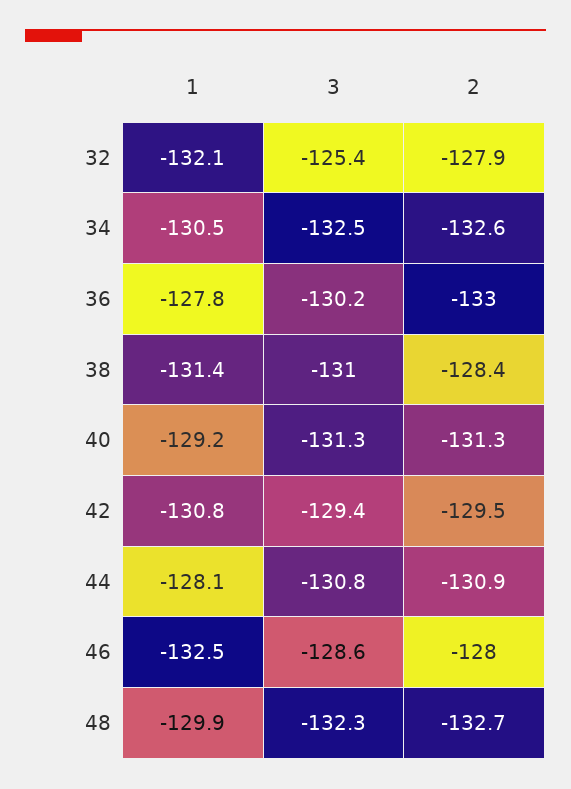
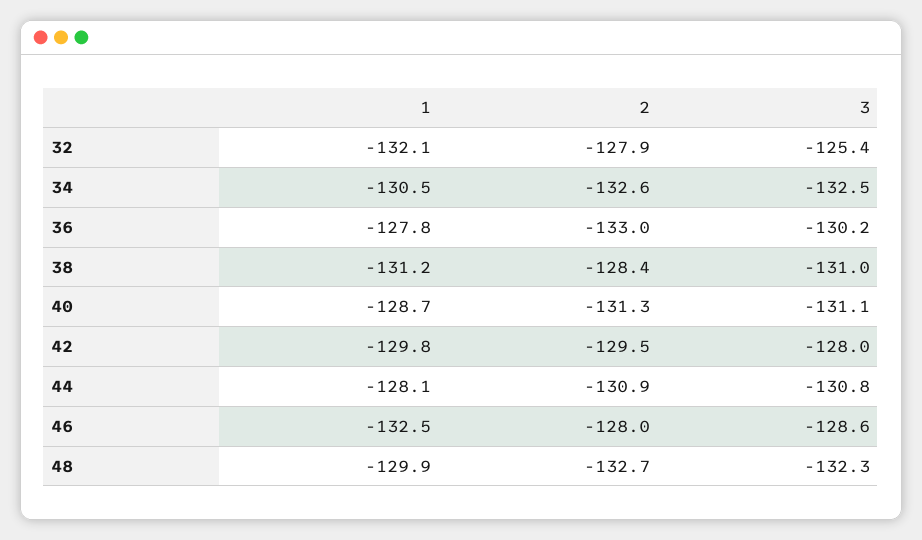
  {
    "1": {
      "32": -132.1,
      "34": -130.5,
      "36": -127.8,
-     "38": -131.4,
+     "38": -131.2,
-     "40": -129.2,
+     "40": -128.7,
-     "42": -130.8,
+     "42": -129.8,
      "44": -128.1,
      "46": -132.5,
      "48": -129.9
    },
    "3": {
      "32": -125.4,
      "34": -132.5,
      "36": -130.2,
      "38": -131,
-     "40": -131.3,
+     "40": -131.1,
-     "42": -129.4,
+     "42": -128,
      "44": -130.8,
      "46": -128.6,
      "48": -132.3
    },
    "2": {
      "32": -127.9,
      "34": -132.6,
      "36": -133,
      "38": -128.4,
      "40": -131.3,
      "42": -129.5,
      "44": -130.9,
      "46": -128,
      "48": -132.7
    }
  }

